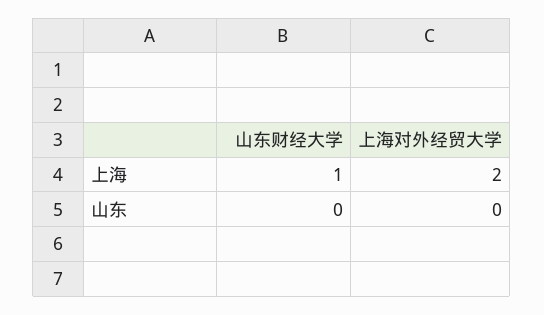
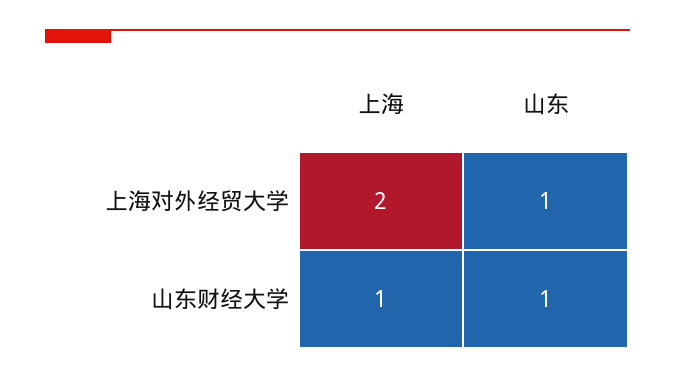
  {
    "山东财经大学": {
      "上海": 1,
-     "山东": 0
+     "山东": 1
    },
    "上海对外经贸大学": {
      "上海": 2,
-     "山东": 0
+     "山东": 1
    }
  }

